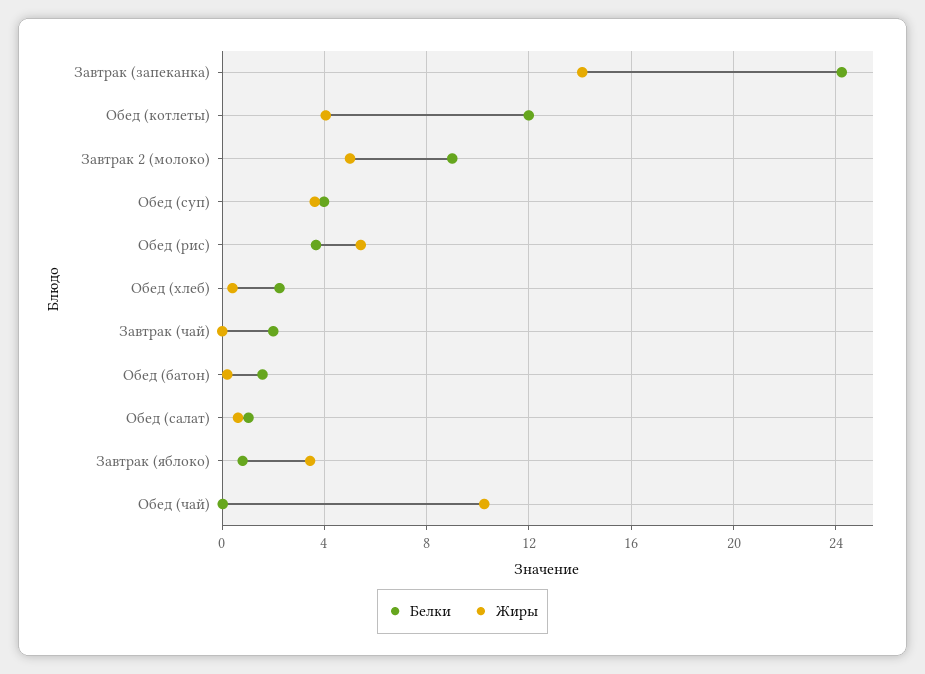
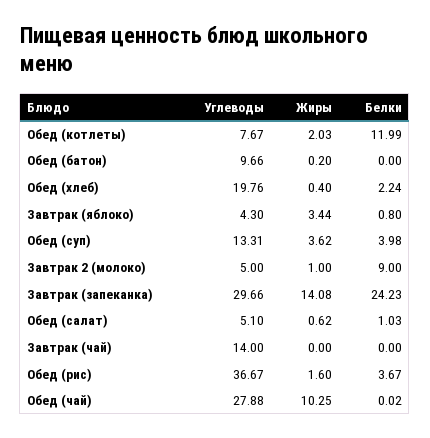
  {
    "Белки": {
      "Завтрак (запеканка)": 24.23,
      "Обед (котлеты)": 11.99,
      "Завтрак 2 (молоко)": 9,
      "Обед (суп)": 3.98,
      "Обед (рис)": 3.67,
      "Обед (хлеб)": 2.24,
-     "Завтрак (чай)": 2,
+     "Завтрак (чай)": 0,
-     "Обед (батон)": 1.5,
+     "Обед (батон)": 0,
      "Обед (салат)": 1.03,
      "Завтрак (яблоко)": 0.8,
      "Обед (чай)": 0.02
    },
    "Жиры": {
      "Завтрак (запеканка)": 14.08,
-     "Обед (котлеты)": 4,
+     "Обед (котлеты)": 2.03,
-     "Завтрак 2 (молоко)": 5,
+     "Завтрак 2 (молоко)": 1,
      "Обед (суп)": 3.62,
-     "Обед (рис)": 5.5,
+     "Обед (рис)": 1.6,
      "Обед (хлеб)": 0.4,
      "Завтрак (чай)": 0,
      "Обед (батон)": 0.2,
      "Обед (салат)": 0.62,
      "Завтрак (яблоко)": 3.44,
      "Обед (чай)": 10.25
-   }
+   },
+   "Углеводы": {
+     "Обед (котлеты)": 7.67,
+     "Обед (батон)": 9.66,
+     "Обед (хлеб)": 19.76,
+     "Завтрак (яблоко)": 4.3,
+     "Обед (суп)": 13.31,
+     "Завтрак 2 (молоко)": 5,
+     "Завтрак (запеканка)": 29.66,
+     "Обед (салат)": 5.1,
+     "Завтрак (чай)": 14,
+     "Обед (рис)": 36.67,
+     "Обед (чай)": 27.88
+   }
  }

